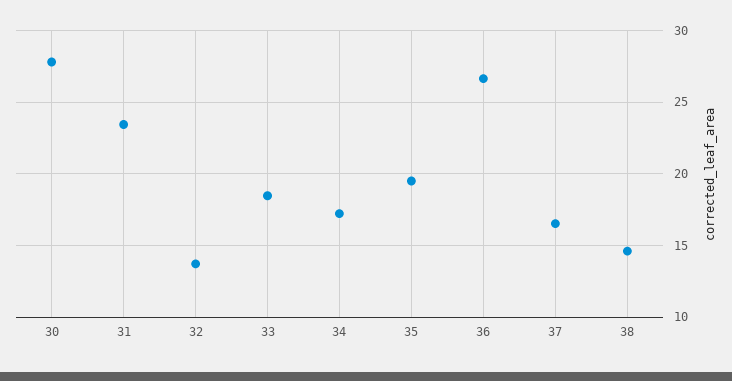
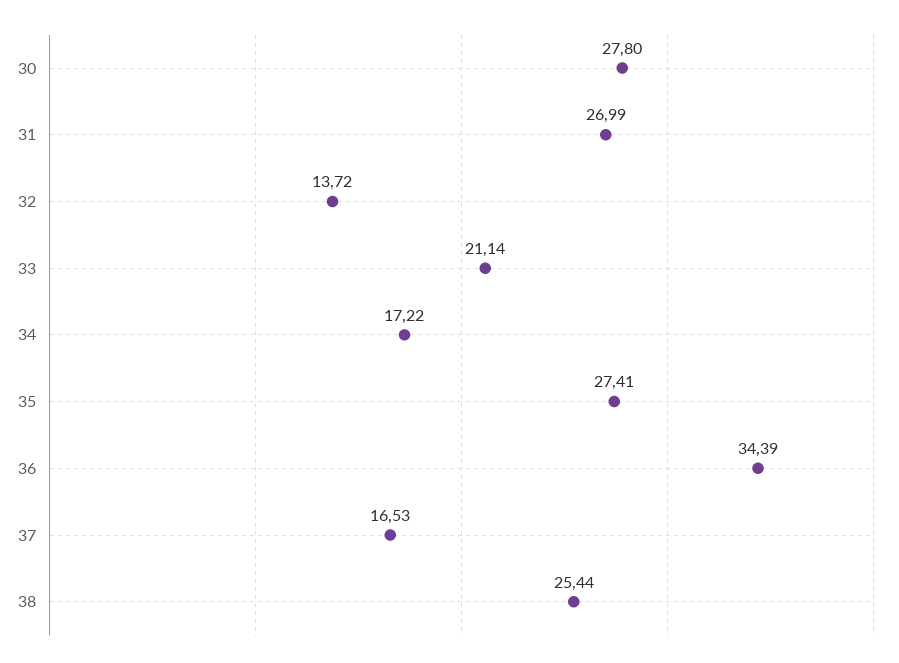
  {
    "30": 27.8,
-   "31": 23.5,
+   "31": 26.99,
    "32": 13.72,
-   "33": 18.5,
+   "33": 21.14,
    "34": 17.22,
-   "35": 19.5,
+   "35": 27.41,
-   "36": 26.5,
+   "36": 34.39,
    "37": 16.53,
-   "38": 14.5
+   "38": 25.44
  }

